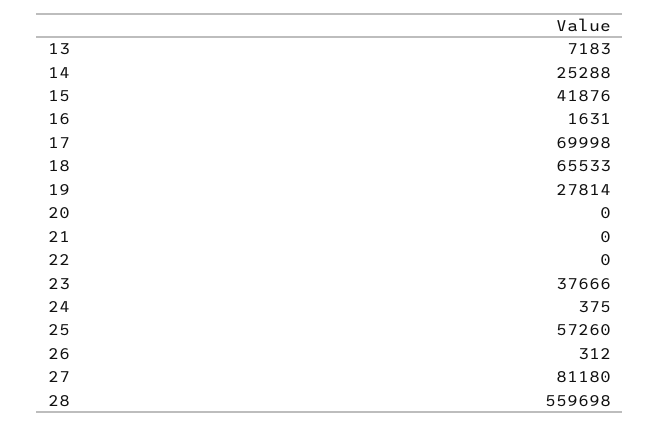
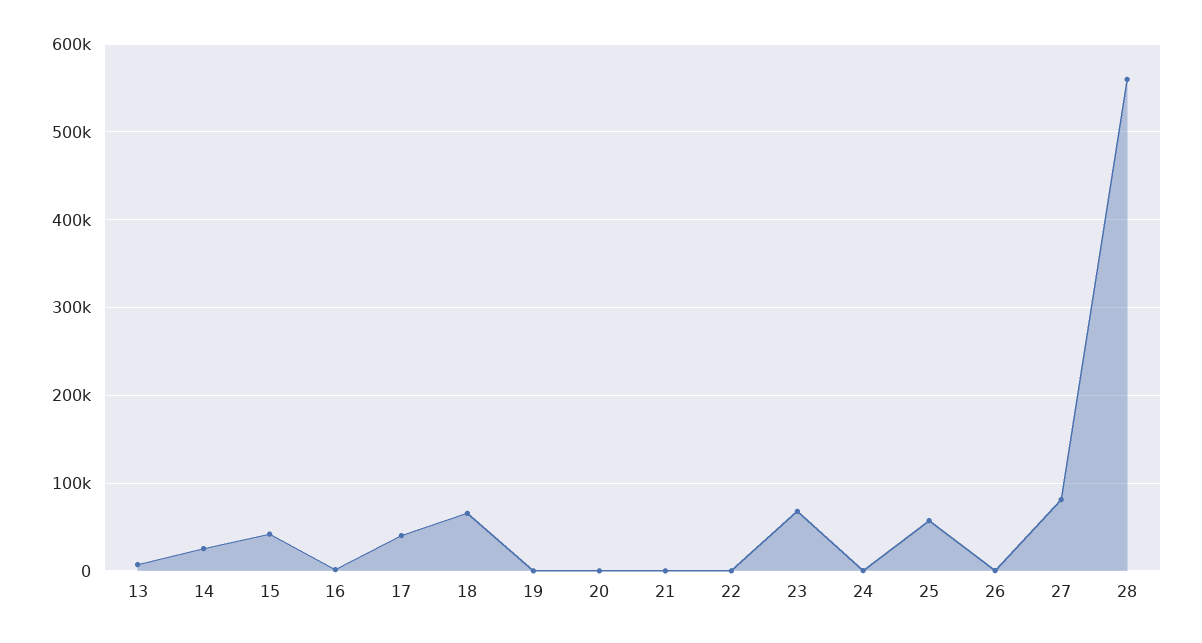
  {
    "13": 7183,
    "14": 25288,
    "15": 41876,
    "16": 1631,
-   "17": 69998,
+   "17": 40000,
    "18": 65533,
-   "19": 27814,
+   "19": 0,
    "20": 0,
    "21": 0,
    "22": 0,
-   "23": 37666,
+   "23": 70000,
    "24": 375,
    "25": 57260,
    "26": 312,
    "27": 81180,
    "28": 559698
  }

